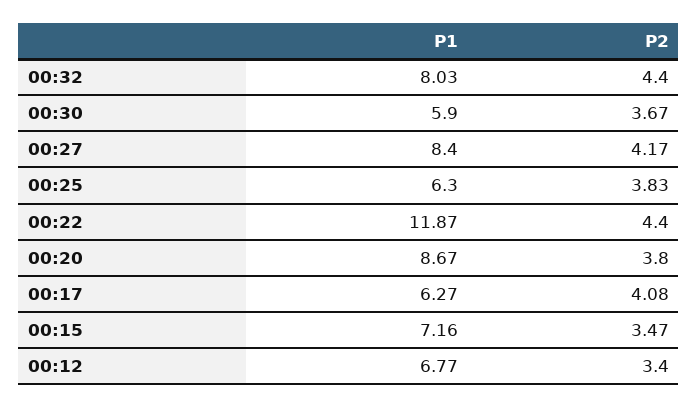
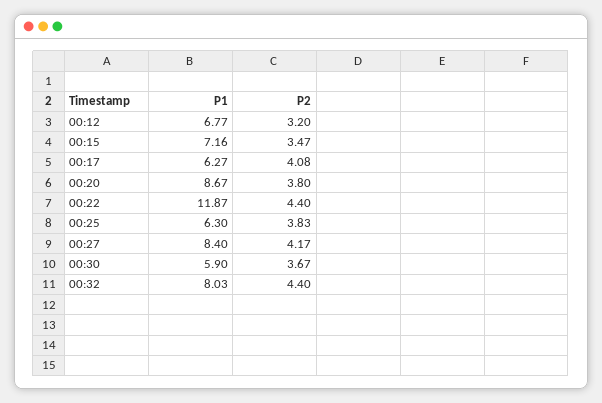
  {
    "P1": {
      "00:32": 8.03,
      "00:30": 5.9,
      "00:27": 8.4,
      "00:25": 6.3,
      "00:22": 11.87,
      "00:20": 8.67,
      "00:17": 6.27,
      "00:15": 7.16,
      "00:12": 6.77
    },
    "P2": {
      "00:32": 4.4,
      "00:30": 3.67,
      "00:27": 4.17,
      "00:25": 3.83,
      "00:22": 4.4,
      "00:20": 3.8,
      "00:17": 4.08,
      "00:15": 3.47,
-     "00:12": 3.4
+     "00:12": 3.2
    }
  }

